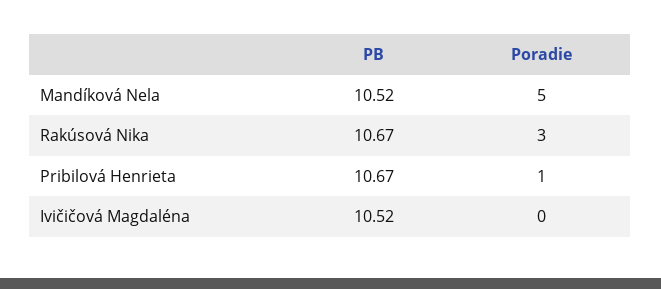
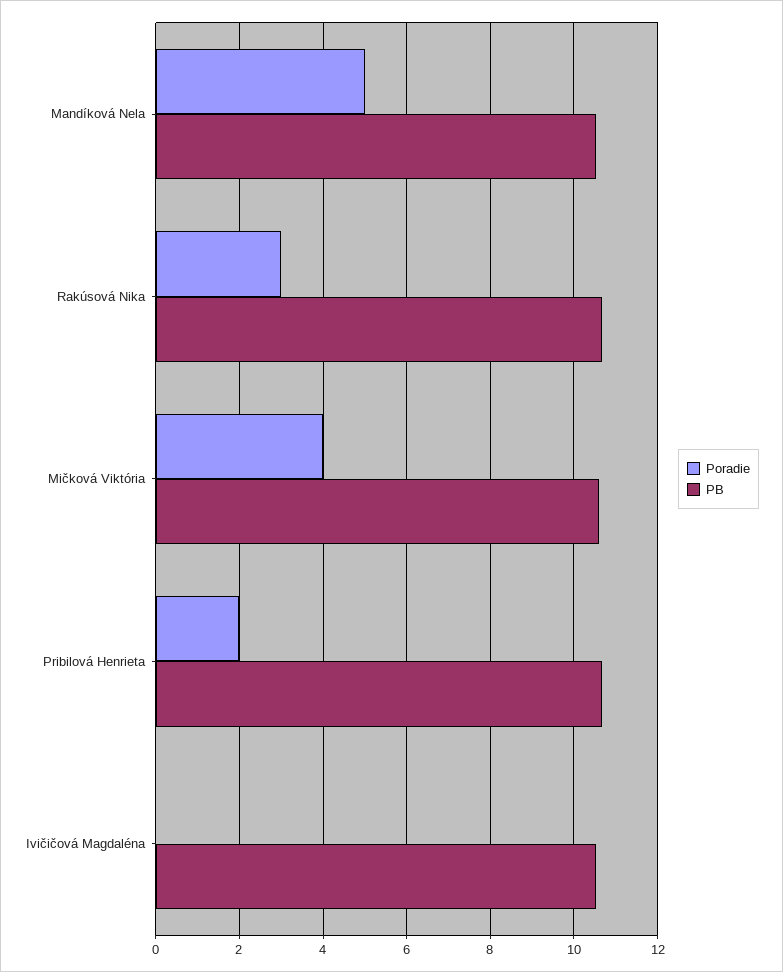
  {
    "PB": {
      "Mandíková Nela": 10.52,
      "Rakúsová Nika": 10.67,
      "Pribilová Henrieta": 10.67,
-     "Ivičičová Magdaléna": 10.52
+     "Ivičičová Magdaléna": 10.52,
+     "Mičková Viktória": 10.6
    },
    "Poradie": {
      "Mandíková Nela": 5,
      "Rakúsová Nika": 3,
-     "Pribilová Henrieta": 1,
+     "Pribilová Henrieta": 2,
-     "Ivičičová Magdaléna": 0
+     "Ivičičová Magdaléna": 0,
+     "Mičková Viktória": 4
    }
  }

